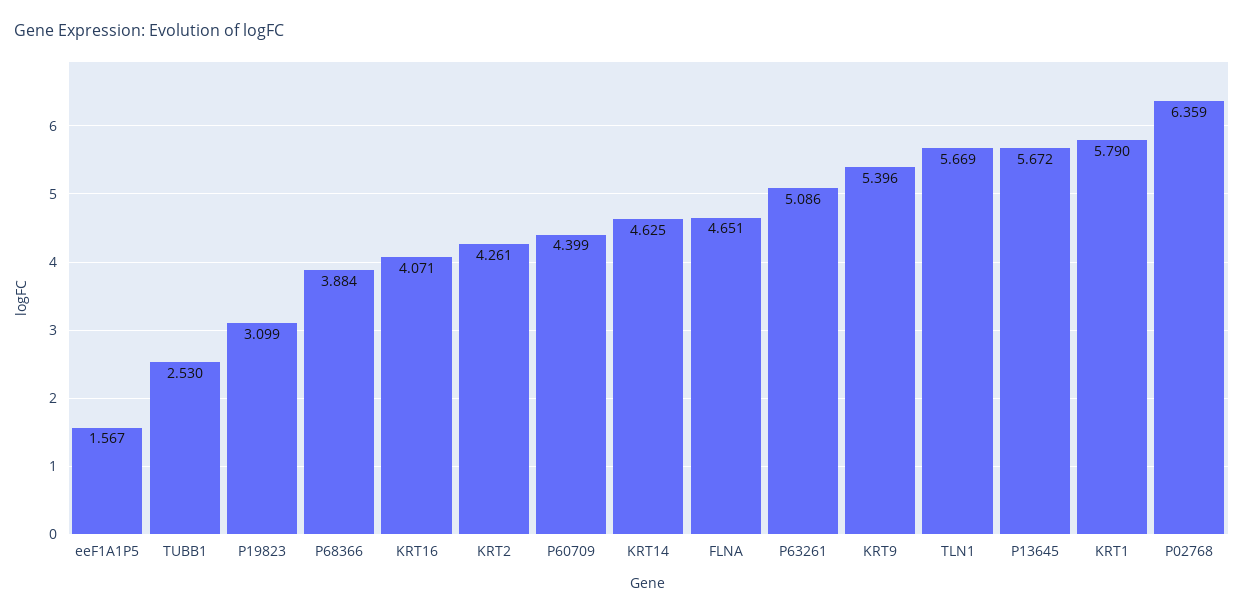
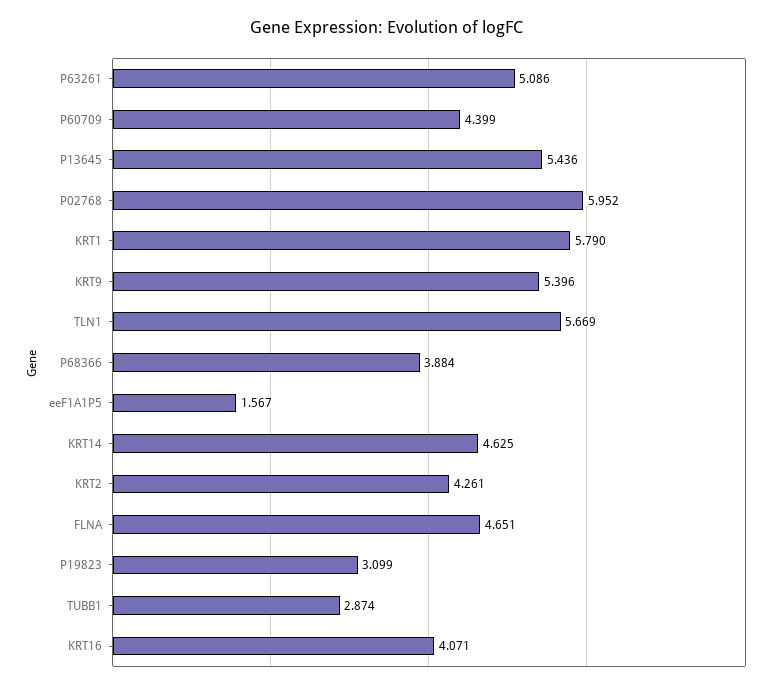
  {
    "eeF1A1P5": 1.567,
-   "TUBB1": 2.53,
+   "TUBB1": 2.874,
    "P19823": 3.099,
    "P68366": 3.884,
    "KRT16": 4.071,
    "KRT2": 4.261,
    "P60709": 4.399,
    "KRT14": 4.625,
    "FLNA": 4.651,
    "P63261": 5.086,
    "KRT9": 5.396,
    "TLN1": 5.669,
-   "P13645": 5.672,
+   "P13645": 5.436,
    "KRT1": 5.79,
-   "P02768": 6.359
+   "P02768": 5.952
  }

